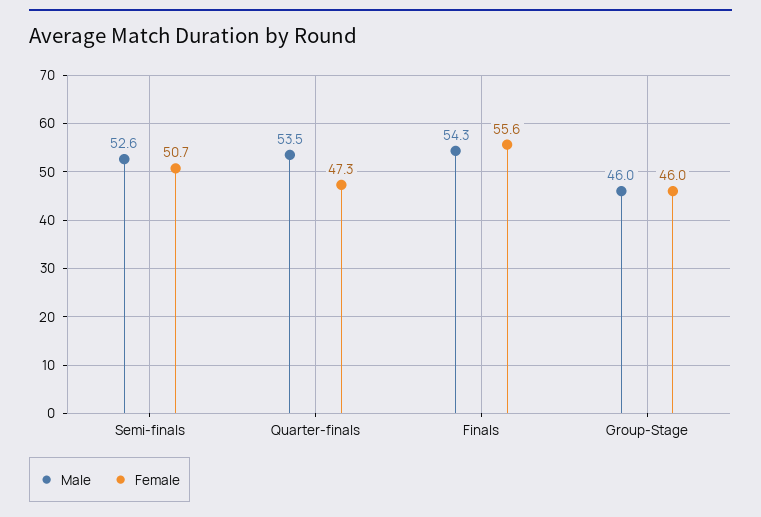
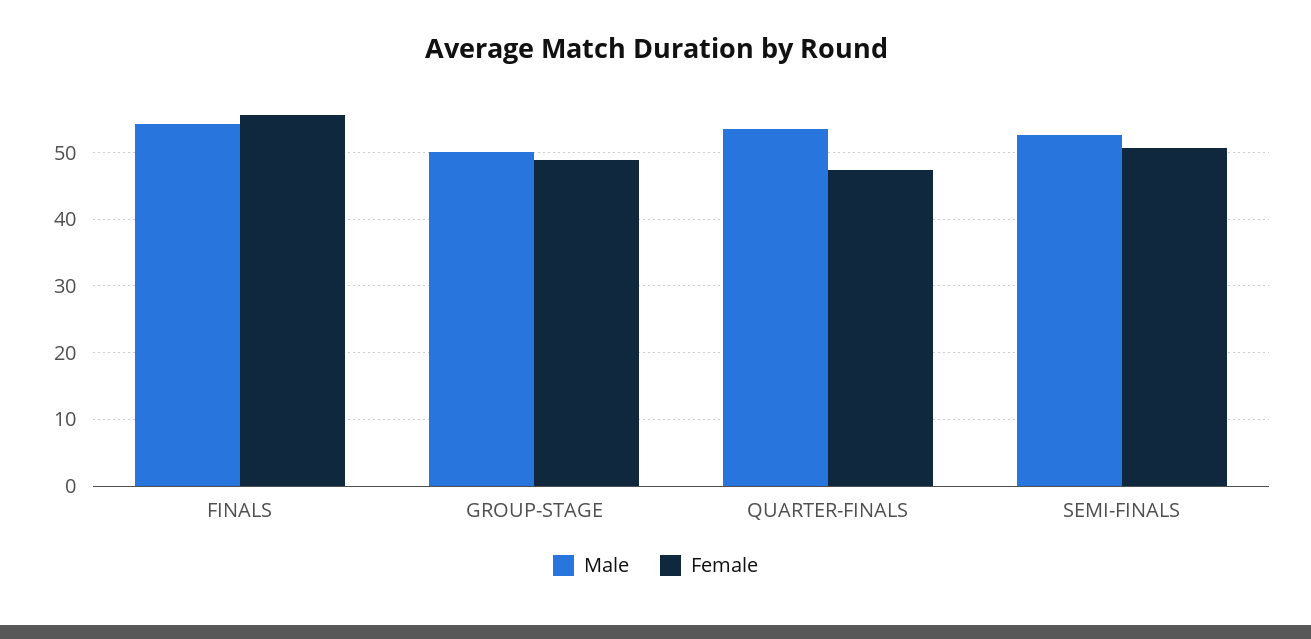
  {
    "Male": {
      "Semi-finals": 52.6,
      "Quarter-finals": 53.5,
      "Finals": 54.3,
-     "Group-Stage": 46
+     "Group-Stage": 50
    },
    "Female": {
      "Semi-finals": 50.7,
      "Quarter-finals": 47.3,
      "Finals": 55.6,
-     "Group-Stage": 46
+     "Group-Stage": 49
    }
  }

